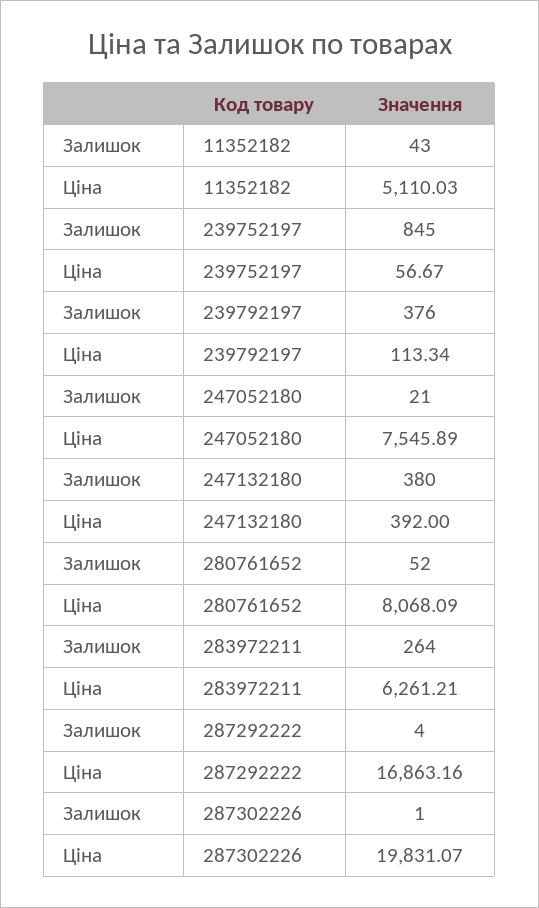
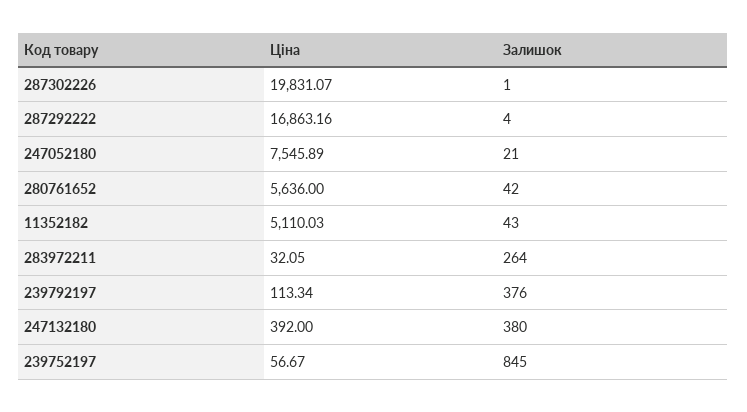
  {
    "Залишок": {
      "11352182": 43,
      "239752197": 845,
      "239792197": 376,
      "247052180": 21,
      "247132180": 380,
-     "280761652": 52,
+     "280761652": 42,
      "283972211": 264,
      "287292222": 4,
      "287302226": 1
    },
    "Ціна": {
      "11352182": 5110.03,
      "239752197": 56.67,
      "239792197": 113.34,
      "247052180": 7545.89,
      "247132180": 392,
-     "280761652": 8068.09,
+     "280761652": 5636,
-     "283972211": 6261.21,
+     "283972211": 32.05,
      "287292222": 16863.16,
      "287302226": 19831.07
    }
  }

